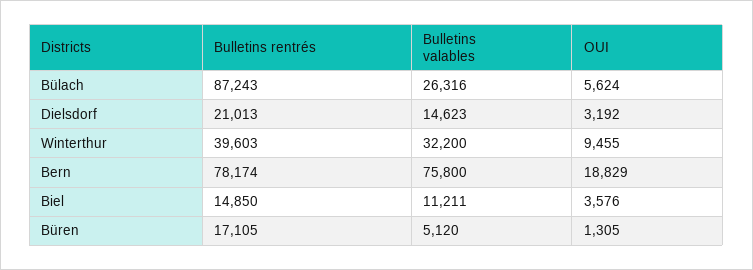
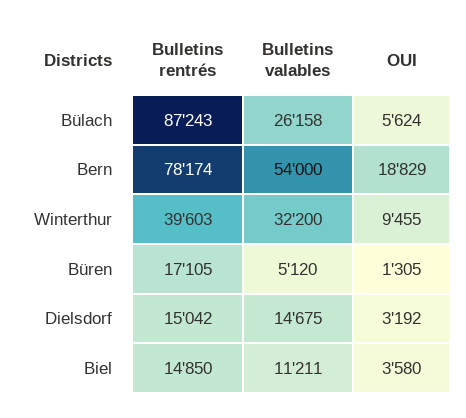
  {
    "Bulletins rentrés": {
      "Bülach": 87243,
-     "Dielsdorf": 21013,
+     "Dielsdorf": 15042,
      "Winterthur": 39603,
      "Bern": 78174,
      "Biel": 14850,
      "Büren": 17105
    },
    "Bulletins valables": {
-     "Bülach": 26316,
+     "Bülach": 26158,
-     "Dielsdorf": 14623,
+     "Dielsdorf": 14675,
      "Winterthur": 32200,
-     "Bern": 75800,
+     "Bern": 54000,
      "Biel": 11211,
      "Büren": 5120
    },
    "OUI": {
      "Bülach": 5624,
      "Dielsdorf": 3192,
      "Winterthur": 9455,
      "Bern": 18829,
-     "Biel": 3576,
+     "Biel": 3580,
      "Büren": 1305
    }
  }

